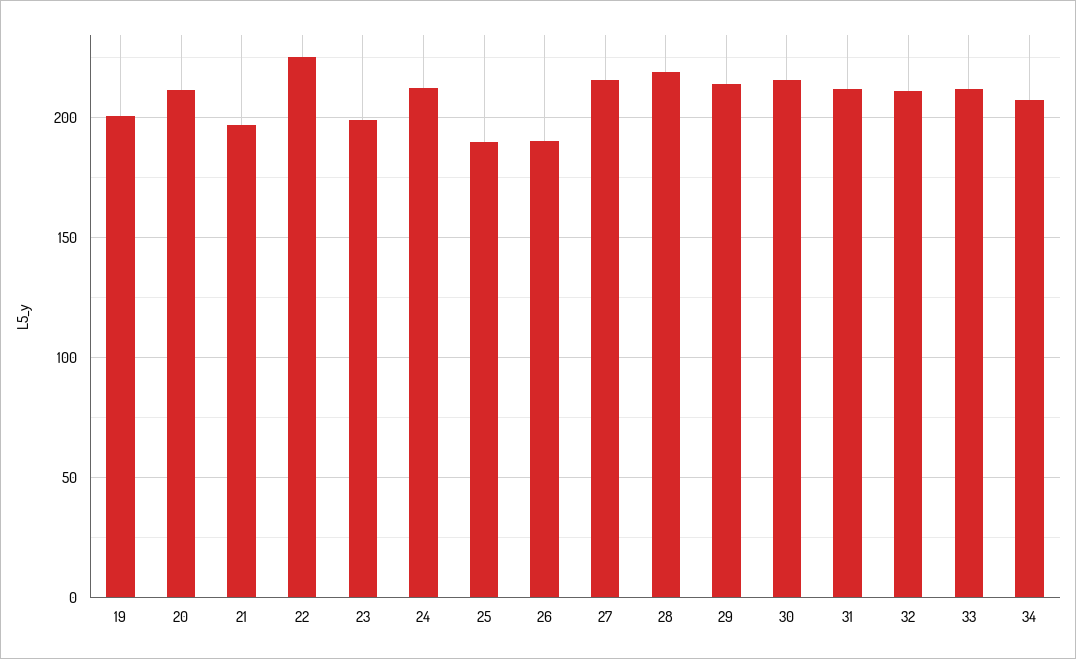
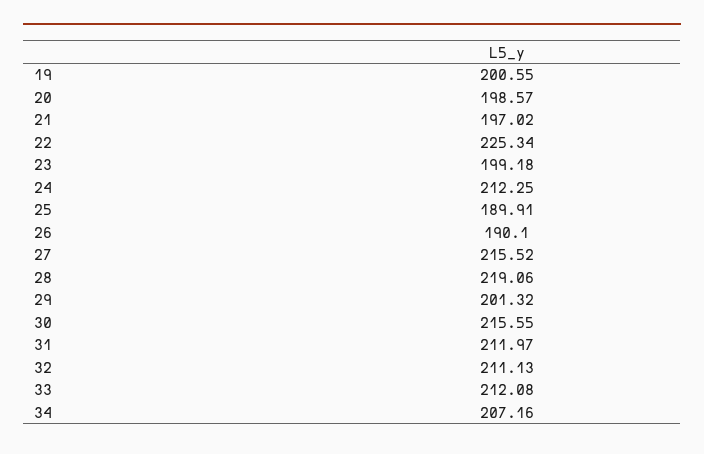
  {
    "19": 200.55,
-   "20": 210,
+   "20": 198.57,
    "21": 197.02,
    "22": 225.34,
    "23": 199.18,
    "24": 212.25,
    "25": 189.91,
    "26": 190.1,
    "27": 215.52,
    "28": 219.06,
-   "29": 215,
+   "29": 201.32,
    "30": 215.55,
    "31": 211.97,
    "32": 211.13,
    "33": 212.08,
    "34": 207.16
  }

